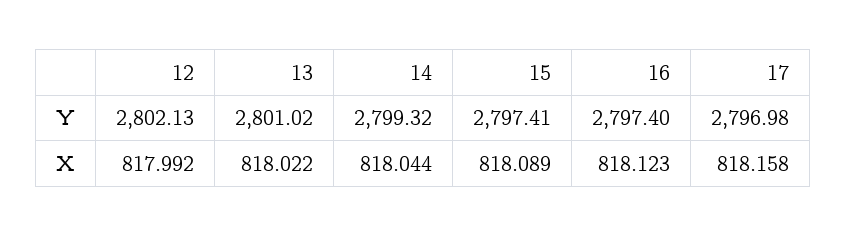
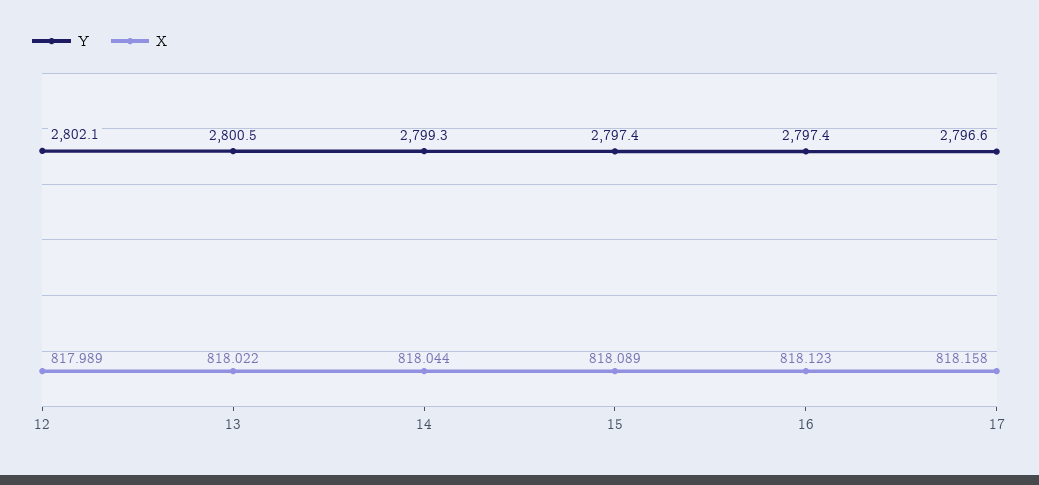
  {
    "Y": {
      "12": 2802.13,
-     "13": 2801.02,
+     "13": 2800.5,
      "14": 2799.32,
      "15": 2797.41,
      "16": 2797.4,
-     "17": 2796.98
+     "17": 2796.6
    },
    "X": {
-     "12": 817.992,
+     "12": 817.989,
      "13": 818.022,
      "14": 818.044,
      "15": 818.089,
      "16": 818.123,
      "17": 818.158
    }
  }

